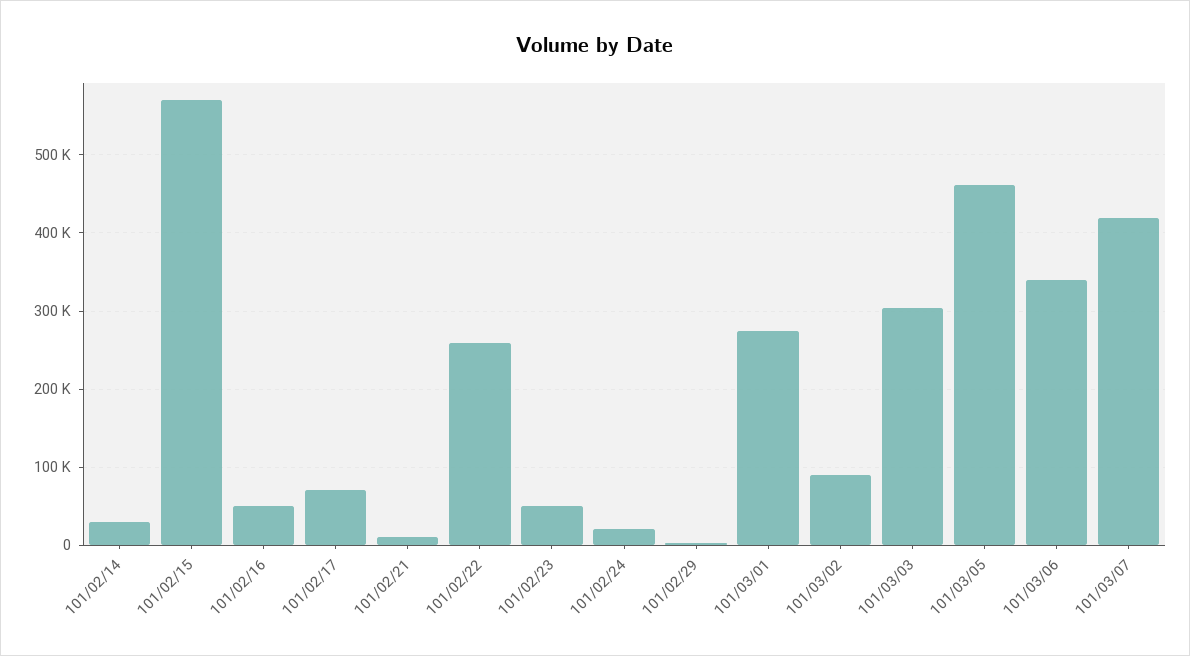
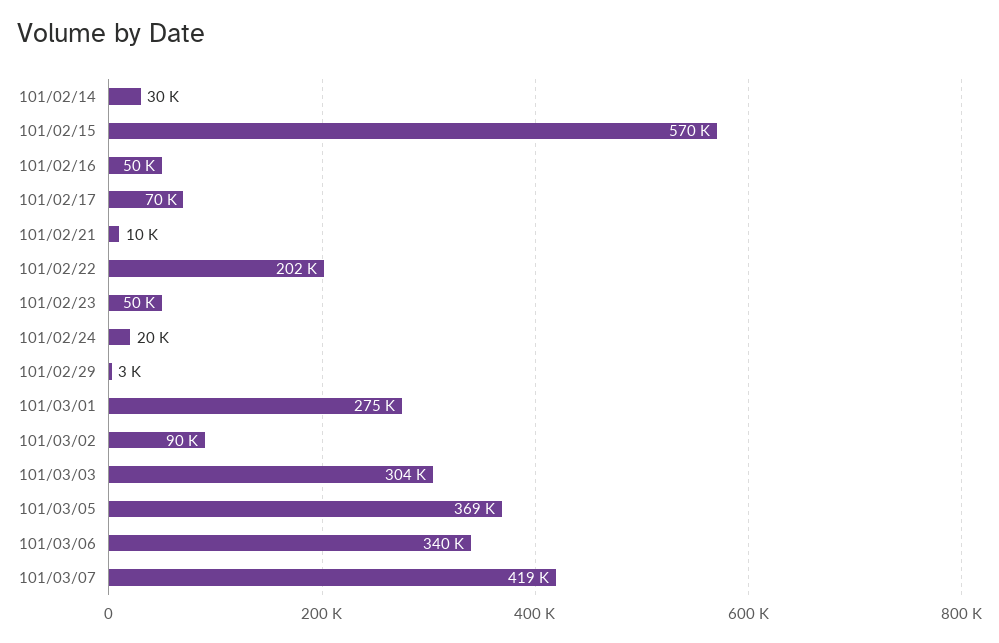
  {
    "101/02/14": 30000,
    "101/02/15": 570000,
    "101/02/16": 50000,
    "101/02/17": 70000,
    "101/02/21": 10000,
-   "101/02/22": 260000,
+   "101/02/22": 202000,
    "101/02/23": 50000,
    "101/02/24": 20000,
    "101/02/29": 3000,
    "101/03/01": 275000,
    "101/03/02": 90000,
    "101/03/03": 304000,
-   "101/03/05": 460000,
+   "101/03/05": 369000,
    "101/03/06": 340000,
    "101/03/07": 419000
  }

